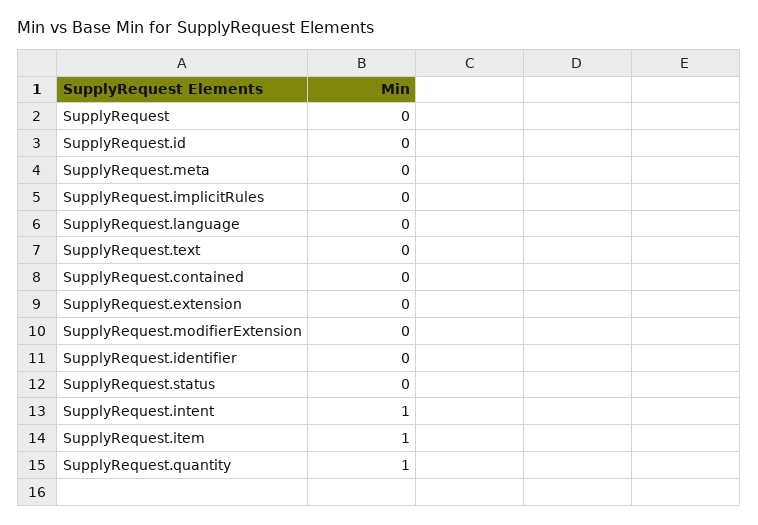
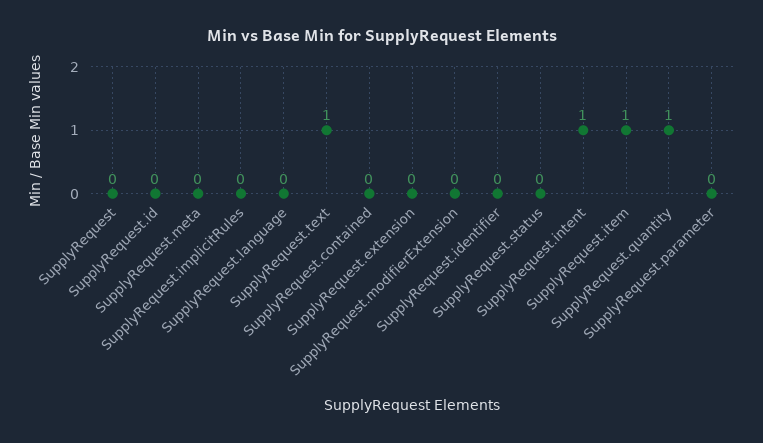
  {
    "SupplyRequest": 0,
    "SupplyRequest.id": 0,
    "SupplyRequest.meta": 0,
    "SupplyRequest.implicitRules": 0,
    "SupplyRequest.language": 0,
-   "SupplyRequest.text": 0,
+   "SupplyRequest.text": 1,
    "SupplyRequest.contained": 0,
    "SupplyRequest.extension": 0,
    "SupplyRequest.modifierExtension": 0,
    "SupplyRequest.identifier": 0,
    "SupplyRequest.status": 0,
    "SupplyRequest.intent": 1,
    "SupplyRequest.item": 1,
-   "SupplyRequest.quantity": 1
+   "SupplyRequest.quantity": 1,
+   "SupplyRequest.parameter": 0
  }

